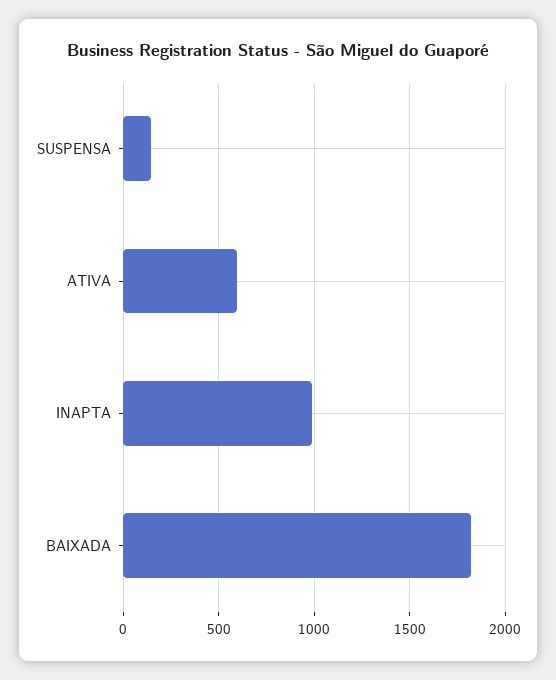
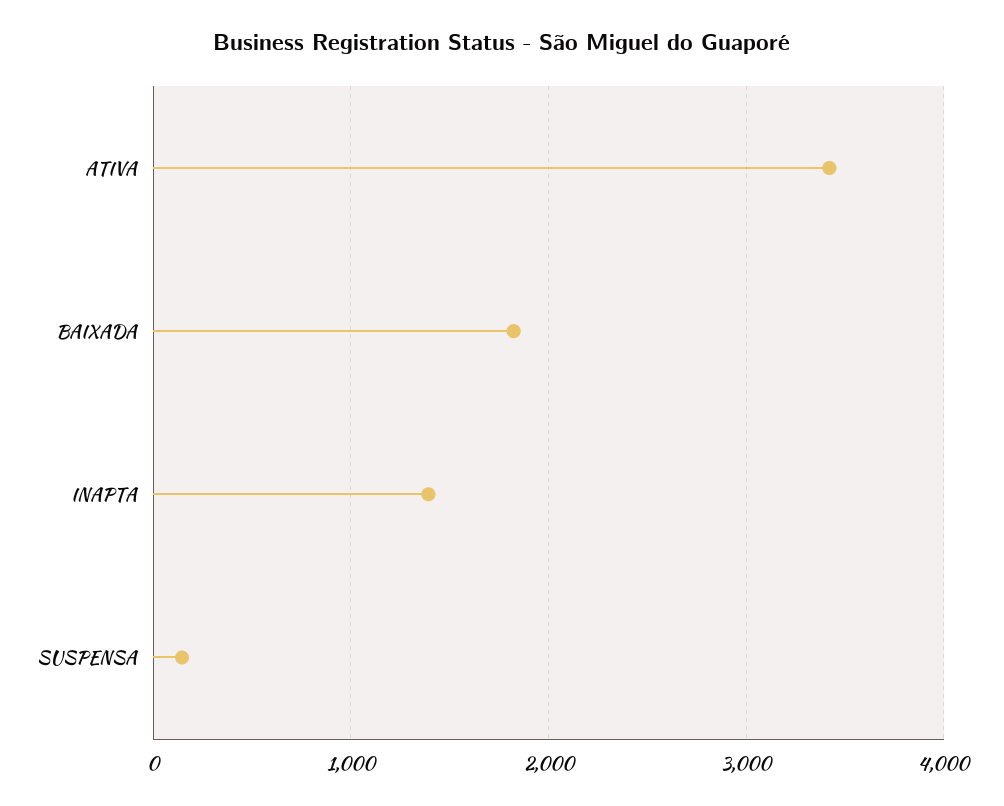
  {
    "SUSPENSA": 150,
-   "ATIVA": 600,
+   "ATIVA": 3400,
-   "INAPTA": 1000,
+   "INAPTA": 1400,
    "BAIXADA": 1800
  }

